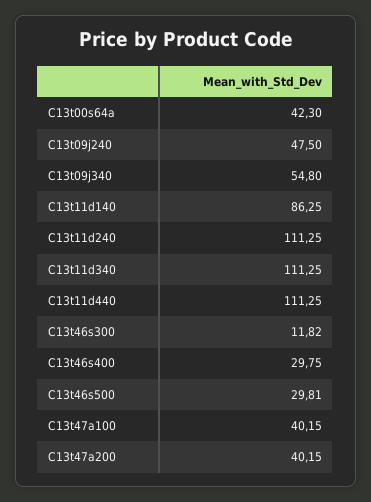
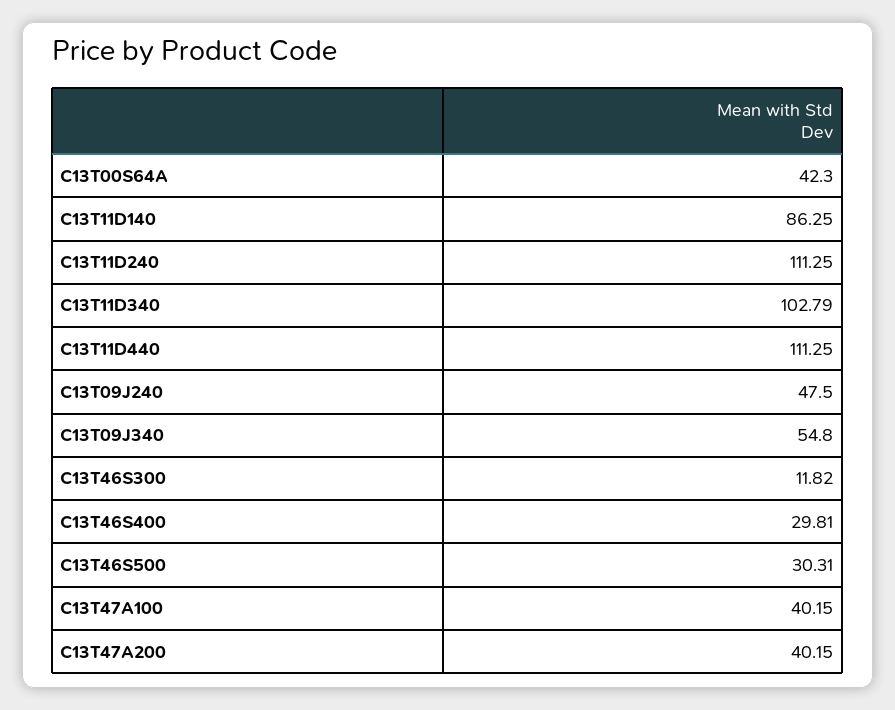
  {
    "C13t00s64a": 42.3,
    "C13t09j240": 47.5,
    "C13t09j340": 54.8,
    "C13t11d140": 86.25,
    "C13t11d240": 111.25,
-   "C13t11d340": 111.25,
+   "C13t11d340": 102.79,
    "C13t11d440": 111.25,
    "C13t46s300": 11.82,
-   "C13t46s400": 29.75,
+   "C13t46s400": 29.81,
-   "C13t46s500": 29.81,
+   "C13t46s500": 30.31,
    "C13t47a100": 40.15,
    "C13t47a200": 40.15
  }

